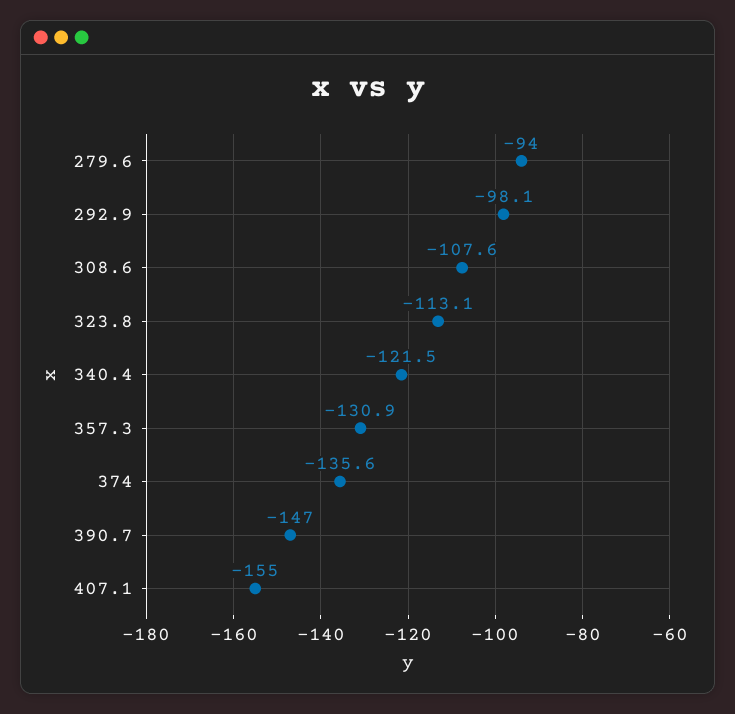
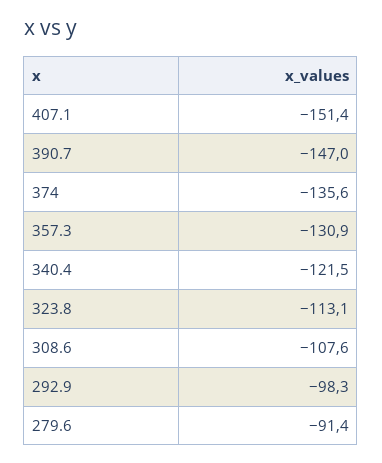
  {
-   "279.6": -94,
+   "279.6": -91.4,
-   "292.9": -98.1,
+   "292.9": -98.3,
    "308.6": -107.6,
    "323.8": -113.1,
    "340.4": -121.5,
    "357.3": -130.9,
    "374": -135.6,
    "390.7": -147,
-   "407.1": -155
+   "407.1": -151.4
  }

